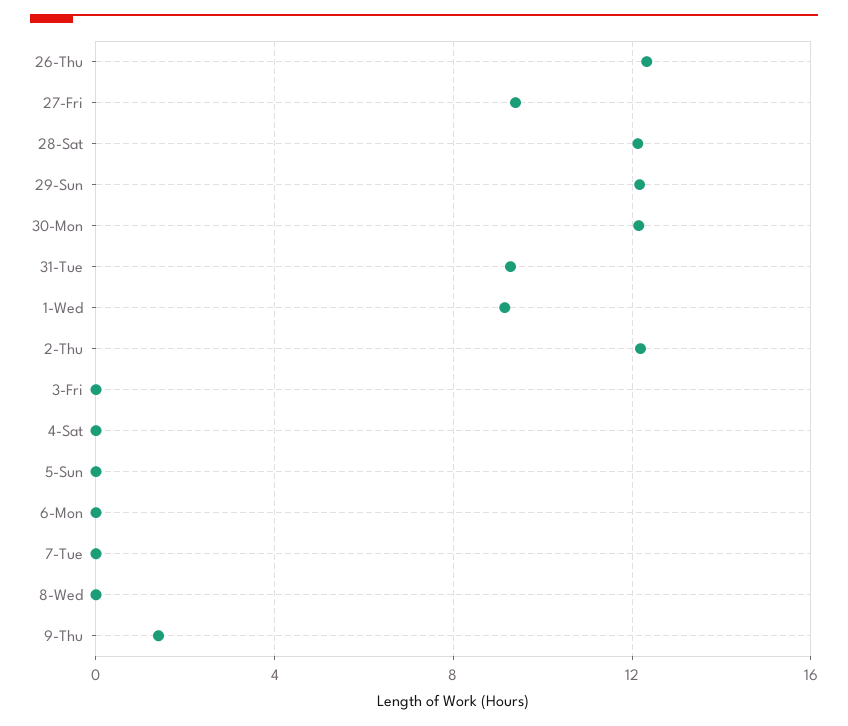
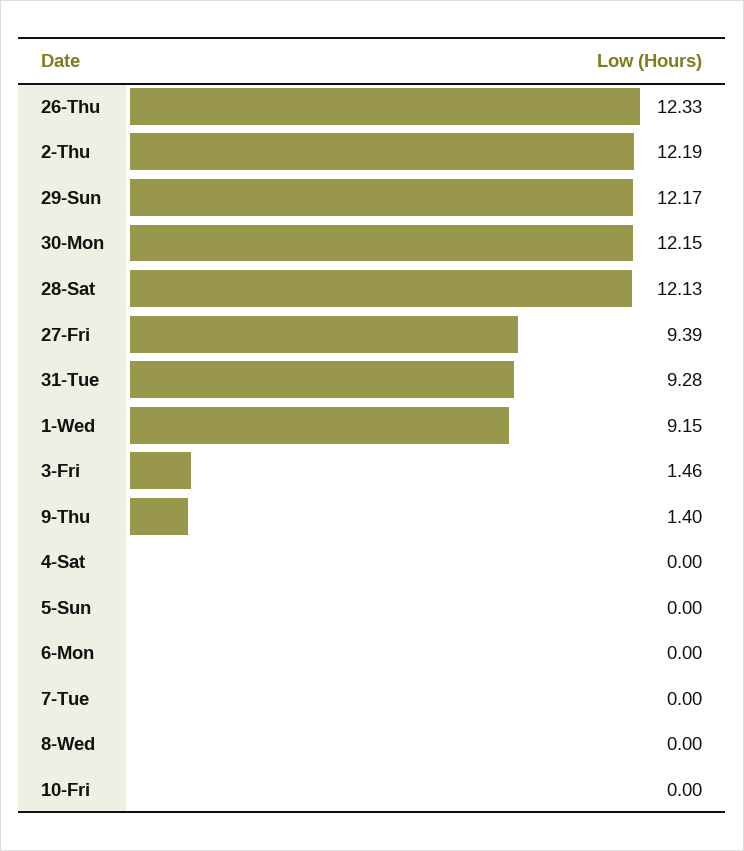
  {
    "26-Thu": 12.33,
    "27-Fri": 9.39,
    "28-Sat": 12.13,
    "29-Sun": 12.17,
    "30-Mon": 12.15,
    "31-Tue": 9.28,
    "1-Wed": 9.15,
    "2-Thu": 12.19,
-   "3-Fri": 0,
+   "3-Fri": 1.46,
    "4-Sat": 0,
    "5-Sun": 0,
    "6-Mon": 0,
    "7-Tue": 0,
    "8-Wed": 0,
-   "9-Thu": 1.4
+   "9-Thu": 1.4,
+   "10-Fri": 0
  }

